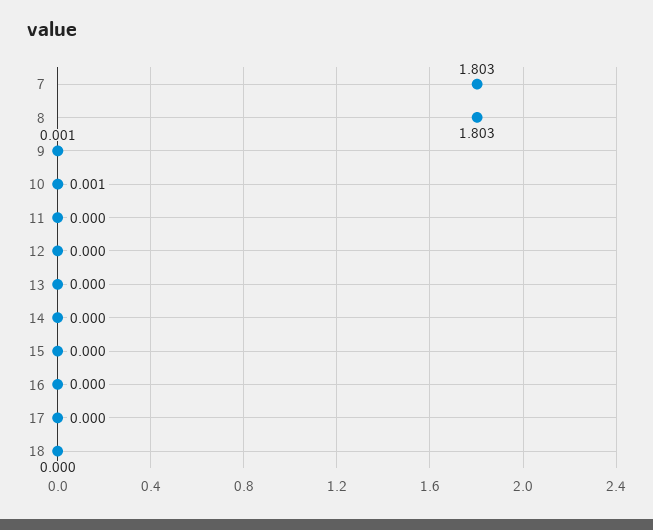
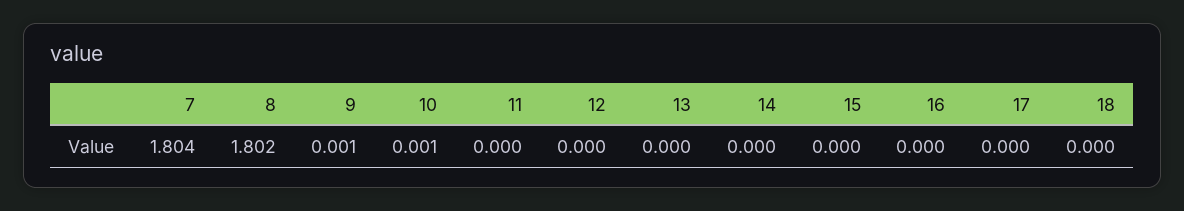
  {
-   "7": 1.803,
+   "7": 1.804,
-   "8": 1.803,
+   "8": 1.802,
    "9": 0.001,
    "10": 0.001,
    "11": 0,
    "12": 0,
    "13": 0,
    "14": 0,
    "15": 0,
    "16": 0,
    "17": 0,
    "18": 0
  }

